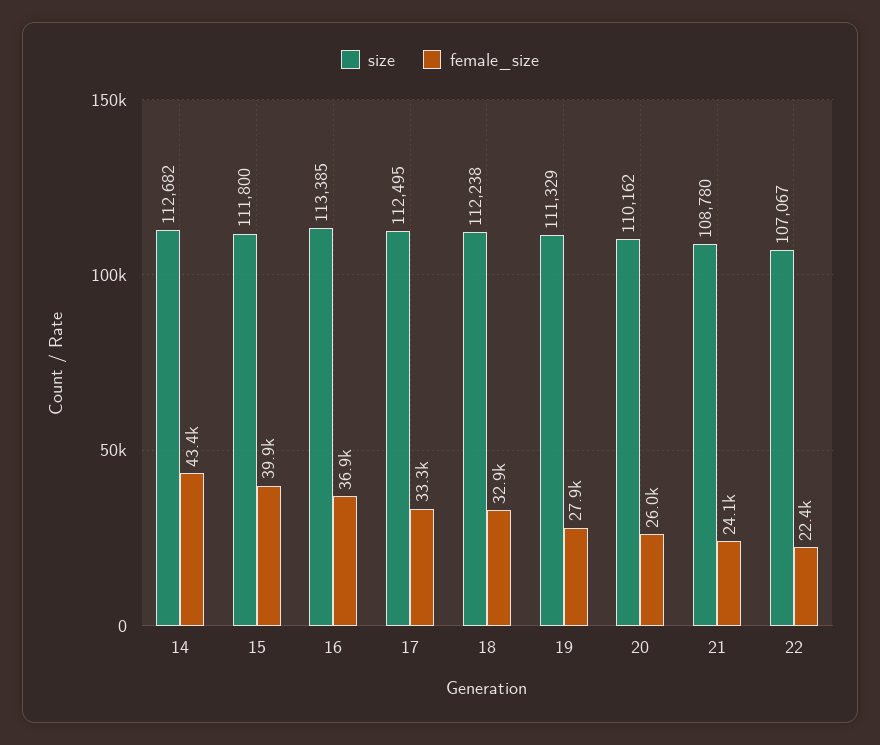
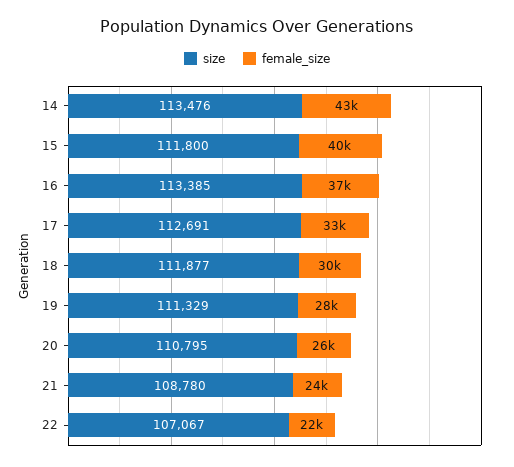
  {
    "size": {
-     "14": 112682,
+     "14": 113476,
      "15": 111800,
      "16": 113385,
-     "17": 112495,
+     "17": 112691,
-     "18": 112238,
+     "18": 111877,
      "19": 111329,
-     "20": 110162,
+     "20": 110795,
      "21": 108780,
      "22": 107067
    },
    "female_size": {
      "14": 43400,
      "15": 39900,
      "16": 36900,
      "17": 33300,
-     "18": 32900,
+     "18": 30000,
      "19": 27900,
      "20": 26000,
      "21": 24100,
      "22": 22400
    }
  }

